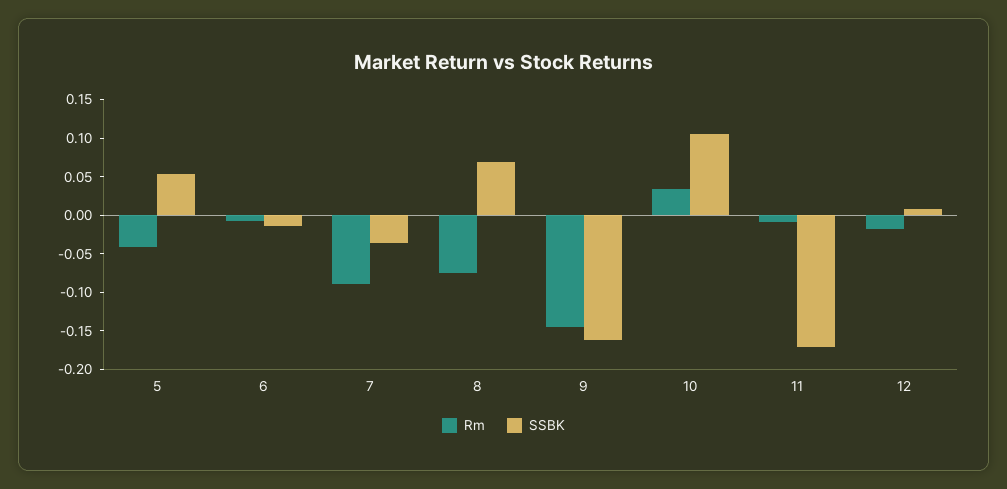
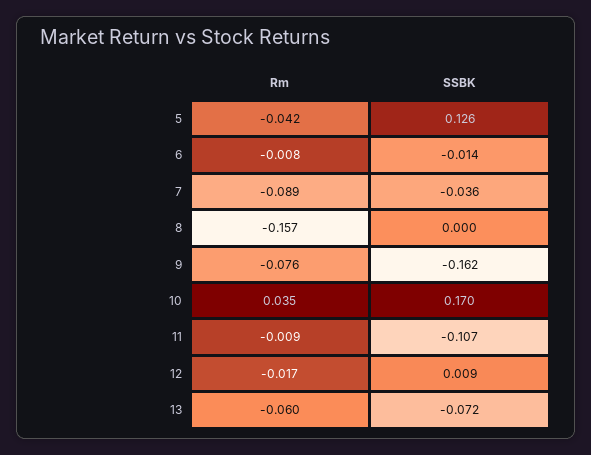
  {
    "Rm": {
      "5": -0.042,
      "6": -0.008,
      "7": -0.089,
-     "8": -0.075,
+     "8": -0.157,
-     "9": -0.15,
+     "9": -0.076,
      "10": 0.035,
      "11": -0.009,
-     "12": -0.017
+     "12": -0.017,
+     "13": -0.06
    },
    "SSBK": {
-     "5": 0.05,
+     "5": 0.126,
      "6": -0.014,
      "7": -0.036,
-     "8": 0.075,
+     "8": 0,
      "9": -0.162,
-     "10": 0.1,
+     "10": 0.17,
-     "11": -0.175,
+     "11": -0.107,
-     "12": 0.009
+     "12": 0.009,
+     "13": -0.072
    }
  }

